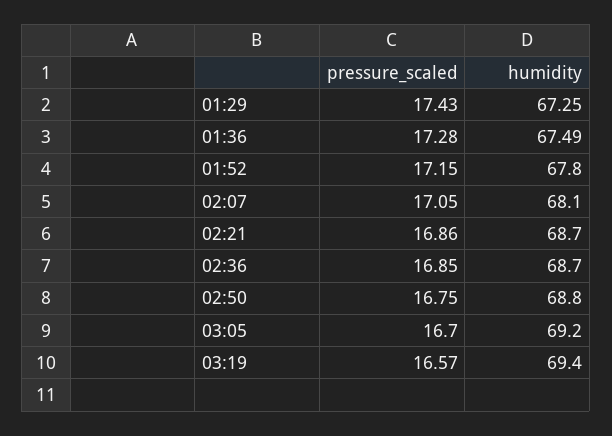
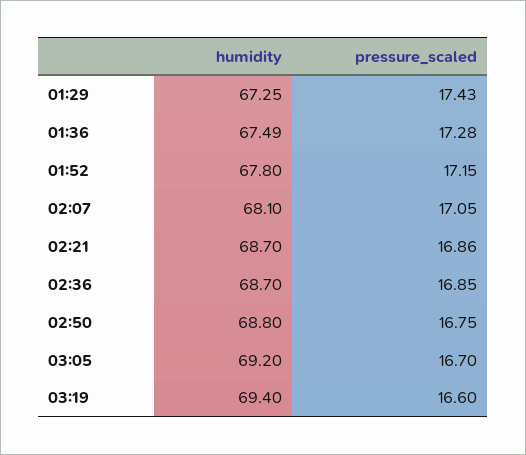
  {
    "pressure_scaled": {
      "01:29": 17.43,
      "01:36": 17.28,
      "01:52": 17.15,
      "02:07": 17.05,
      "02:21": 16.86,
      "02:36": 16.85,
      "02:50": 16.75,
      "03:05": 16.7,
-     "03:19": 16.57
+     "03:19": 16.6
    },
    "humidity": {
      "01:29": 67.25,
      "01:36": 67.49,
      "01:52": 67.8,
      "02:07": 68.1,
      "02:21": 68.7,
      "02:36": 68.7,
      "02:50": 68.8,
      "03:05": 69.2,
      "03:19": 69.4
    }
  }

